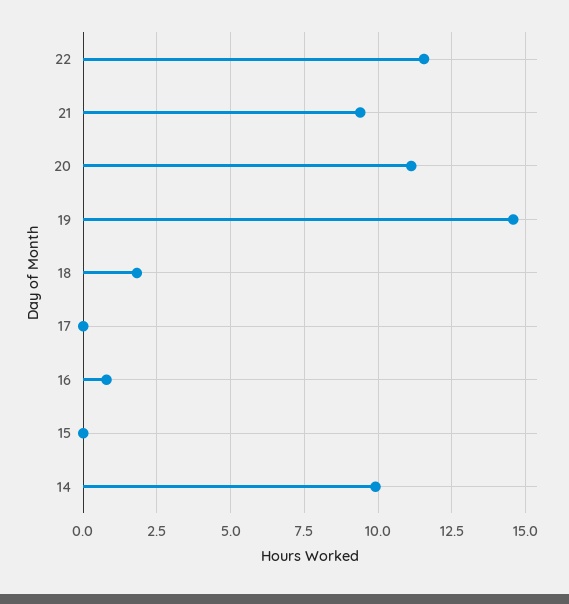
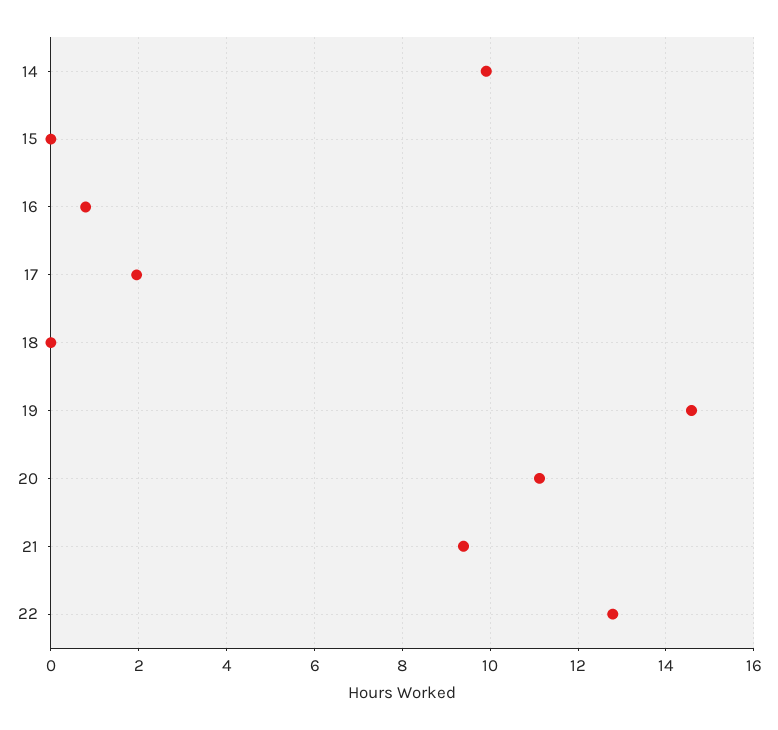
  {
-   "22": 11.5,
+   "22": 12.8,
    "21": 9.4,
    "20": 11.2,
    "19": 14.6,
-   "18": 1.75,
+   "18": 0,
-   "17": 0,
+   "17": 2,
    "16": 0.8,
    "15": 0,
    "14": 10
  }

